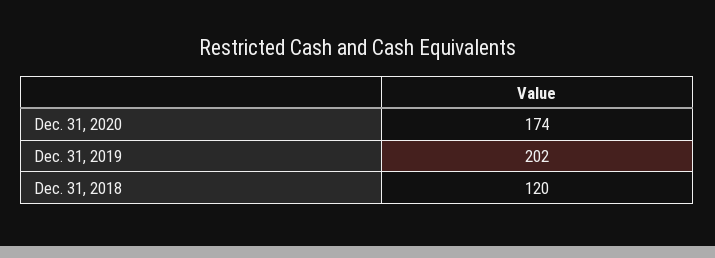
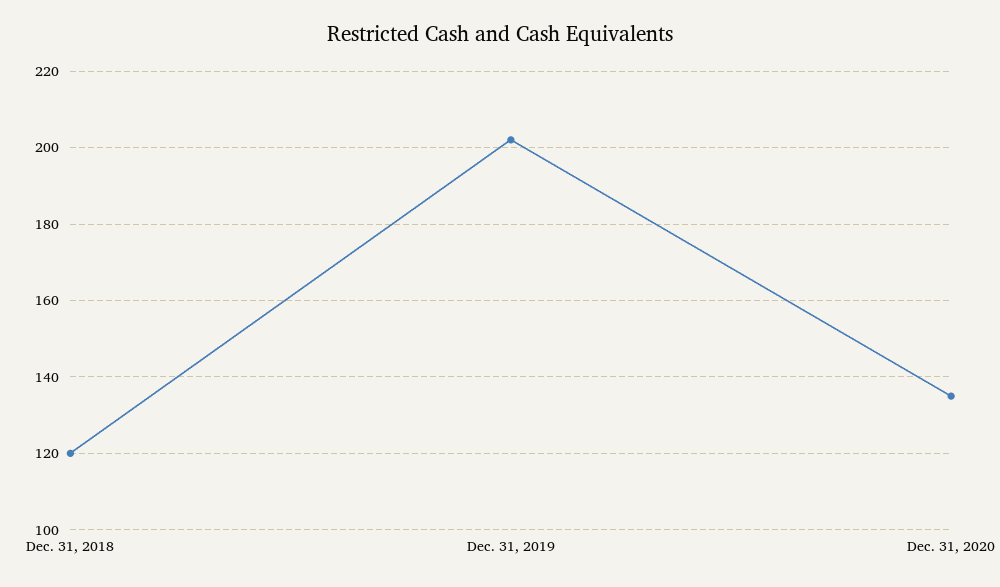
  {
-   "Dec. 31, 2020": 174,
+   "Dec. 31, 2020": 135,
    "Dec. 31, 2019": 202,
    "Dec. 31, 2018": 120
  }

